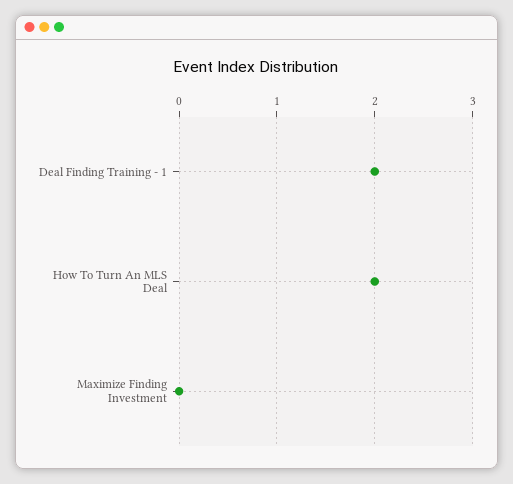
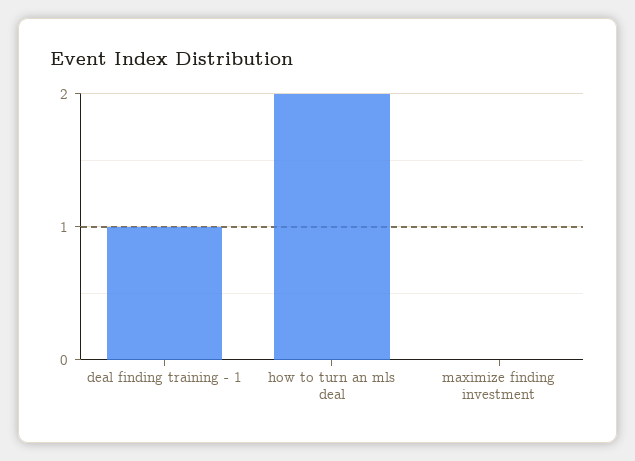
  {
-   "Deal Finding Training - 1": 2,
+   "Deal Finding Training - 1": 1,
    "How To Turn An MLS Deal": 2,
    "Maximize Finding Investment": 0
  }

